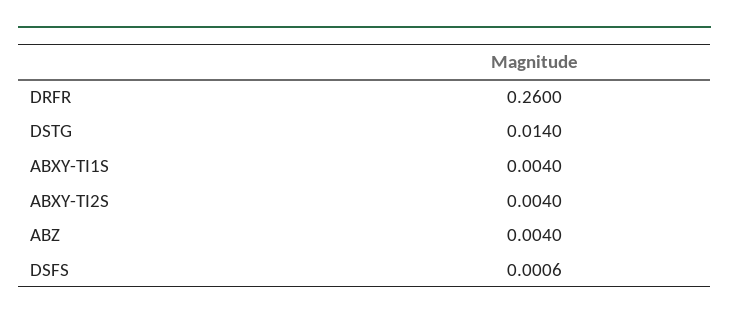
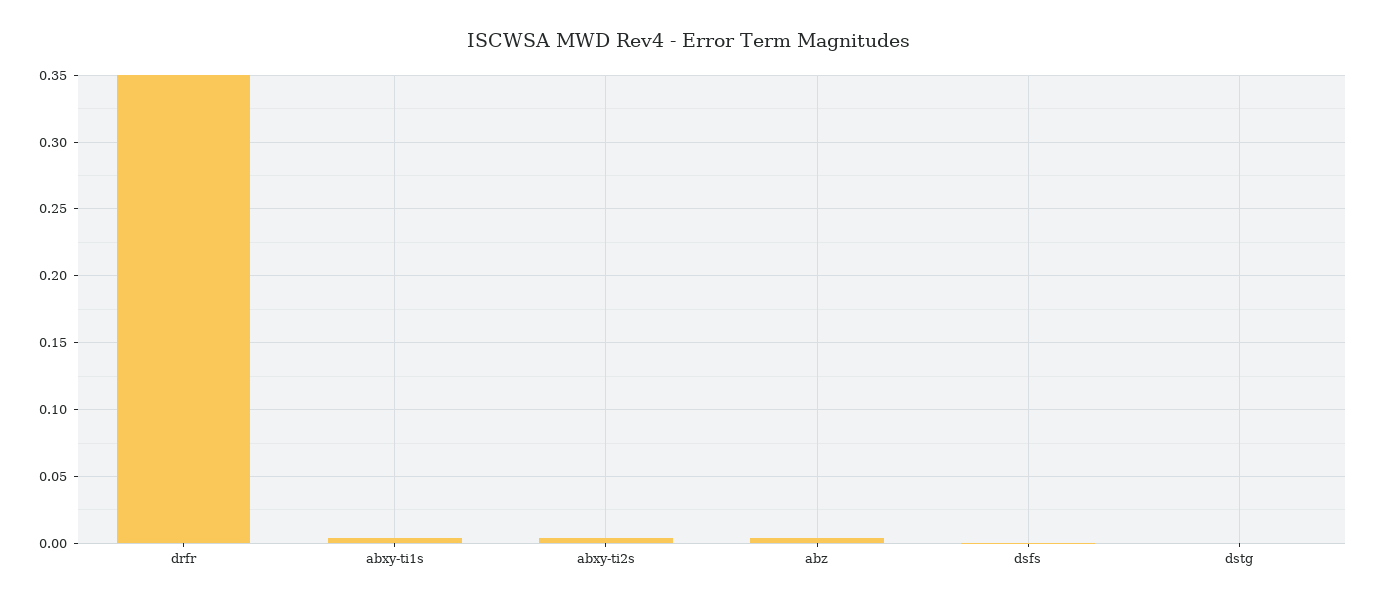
  {
-   "DRFR": 0.26,
+   "DRFR": 0.35,
-   "DSTG": 0.014,
+   "DSTG": 0,
    "ABXY-TI1S": 0.004,
    "ABXY-TI2S": 0.004,
    "ABZ": 0.004,
    "DSFS": 0.0006
  }

